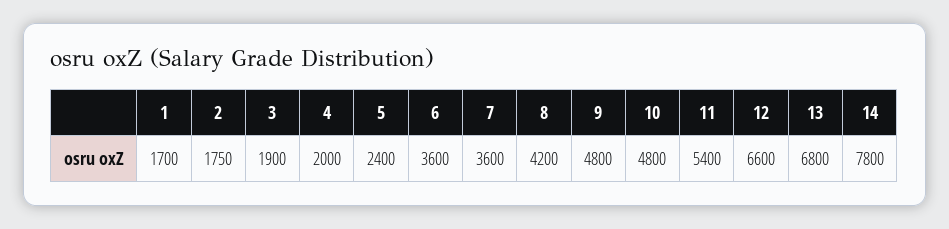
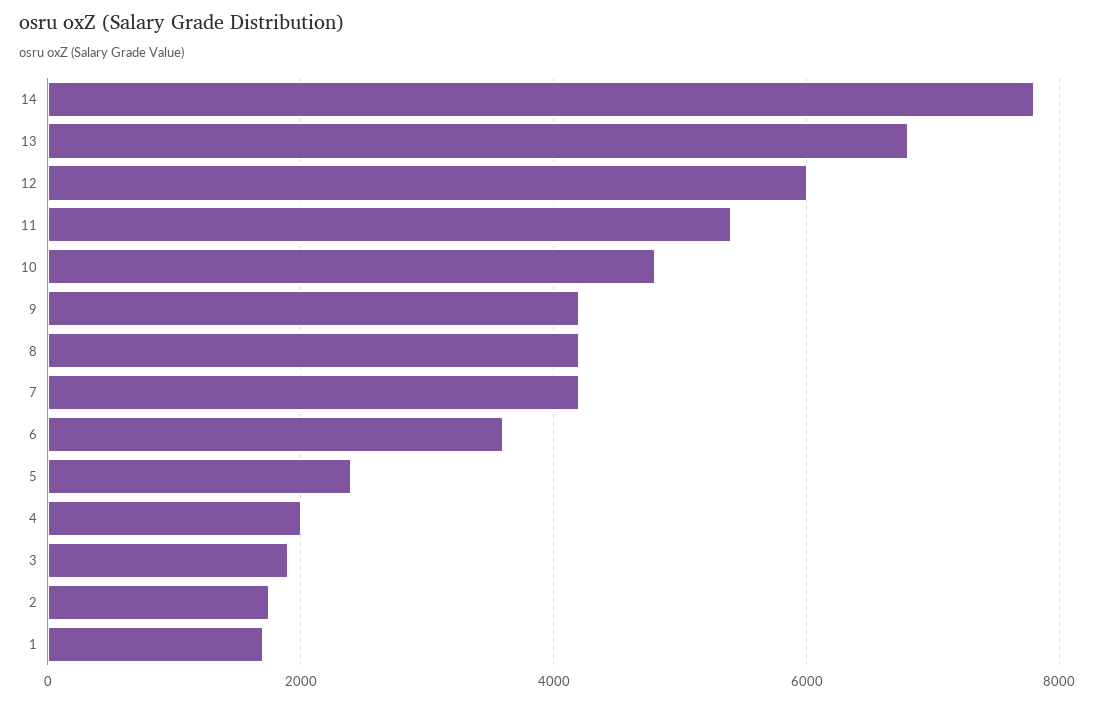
  {
    "1": 1700,
    "2": 1750,
    "3": 1900,
    "4": 2000,
    "5": 2400,
    "6": 3600,
-   "7": 3600,
+   "7": 4200,
    "8": 4200,
-   "9": 4800,
+   "9": 4200,
    "10": 4800,
    "11": 5400,
-   "12": 6600,
+   "12": 6000,
    "13": 6800,
    "14": 7800
  }

